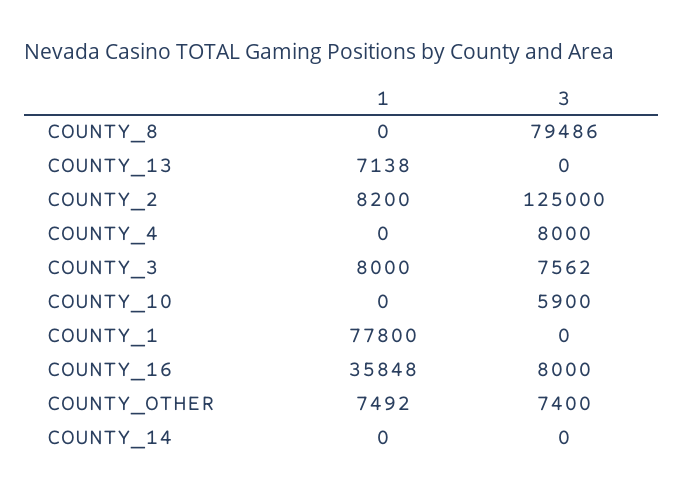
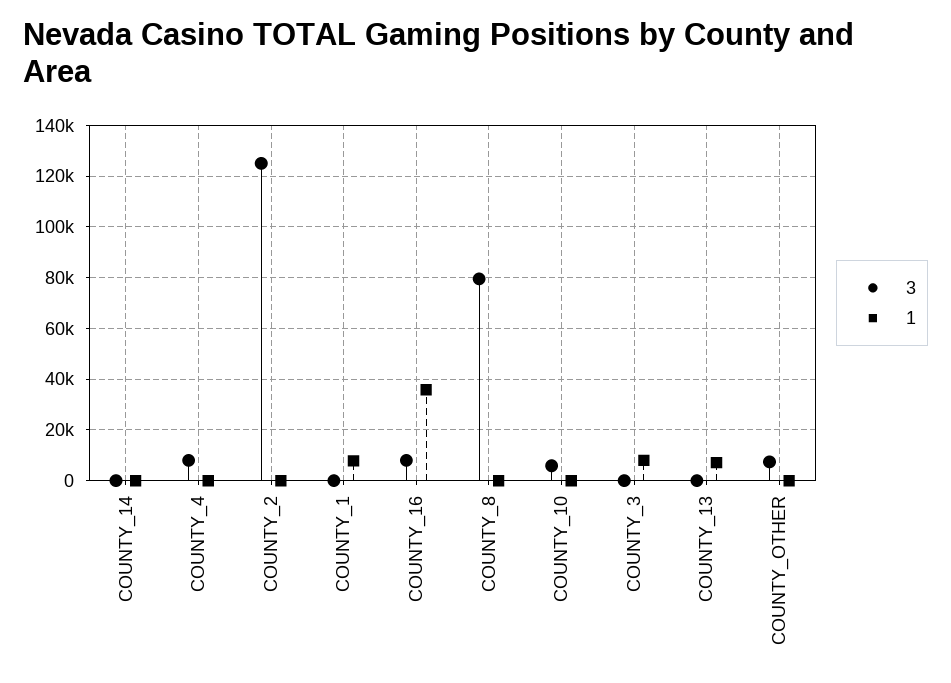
  {
    "1": {
      "COUNTY_8": 0,
      "COUNTY_13": 7138,
-     "COUNTY_2": 8200,
+     "COUNTY_2": 0,
      "COUNTY_4": 0,
      "COUNTY_3": 8000,
      "COUNTY_10": 0,
-     "COUNTY_1": 77800,
+     "COUNTY_1": 7500,
      "COUNTY_16": 35848,
-     "COUNTY_OTHER": 7492,
+     "COUNTY_OTHER": 0,
      "COUNTY_14": 0
    },
    "3": {
      "COUNTY_8": 79486,
      "COUNTY_13": 0,
      "COUNTY_2": 125000,
      "COUNTY_4": 8000,
-     "COUNTY_3": 7562,
+     "COUNTY_3": 0,
      "COUNTY_10": 5900,
      "COUNTY_1": 0,
      "COUNTY_16": 8000,
      "COUNTY_OTHER": 7400,
      "COUNTY_14": 0
    }
  }

